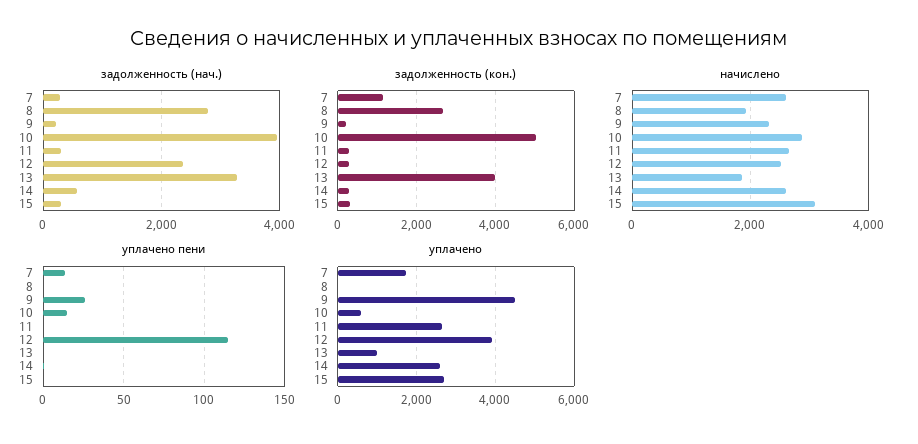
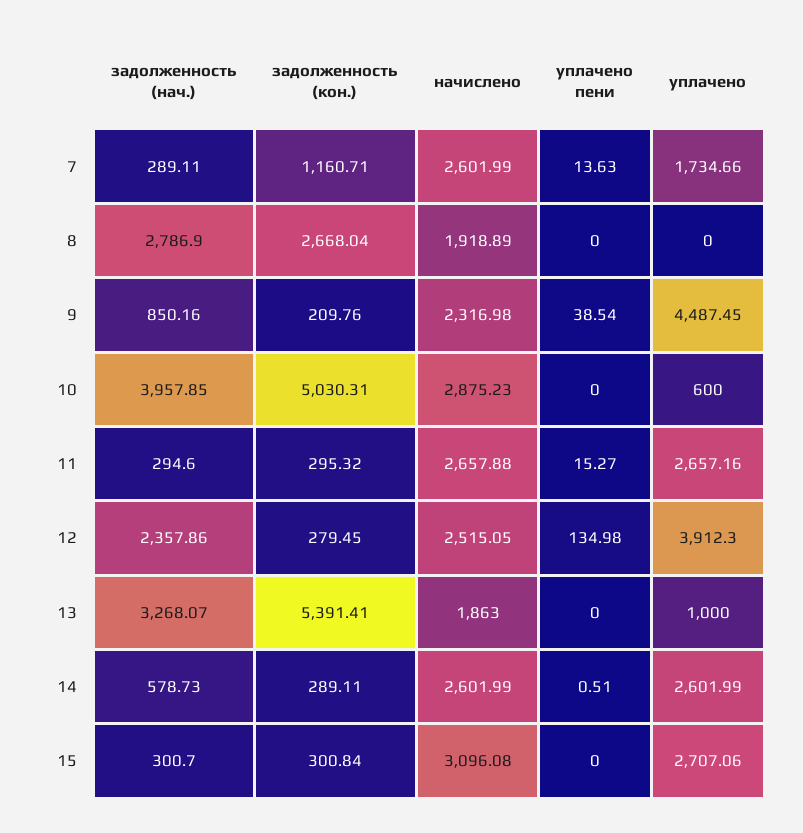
  {
    "задолженность (нач.)": {
      "7": 289.11,
      "8": 2786.9,
-     "9": 200,
+     "9": 850.16,
      "10": 3957.85,
      "11": 294.6,
      "12": 2357.86,
      "13": 3268.07,
      "14": 578.73,
      "15": 300.7
    },
    "задолженность (кон.)": {
      "7": 1160.71,
      "8": 2668.04,
      "9": 209.76,
      "10": 5030.31,
      "11": 295.32,
      "12": 279.45,
-     "13": 4000,
+     "13": 5391.41,
      "14": 289.11,
      "15": 300.84
    },
    "начислено": {
      "7": 2601.99,
      "8": 1918.89,
      "9": 2316.98,
      "10": 2875.23,
      "11": 2657.88,
      "12": 2515.05,
      "13": 1863,
      "14": 2601.99,
      "15": 3096.08
    },
    "уплачено пени": {
      "7": 13.63,
      "8": 0,
-     "9": 25,
+     "9": 38.54,
-     "10": 15,
+     "10": 0,
-     "11": 0,
+     "11": 15.27,
-     "12": 115,
+     "12": 134.98,
      "13": 0,
      "14": 0.51,
      "15": 0
    },
    "уплачено": {
      "7": 1734.66,
      "8": 0,
      "9": 4487.45,
      "10": 600,
      "11": 2657.16,
      "12": 3912.3,
      "13": 1000,
      "14": 2601.99,
      "15": 2707.06
    }
  }

